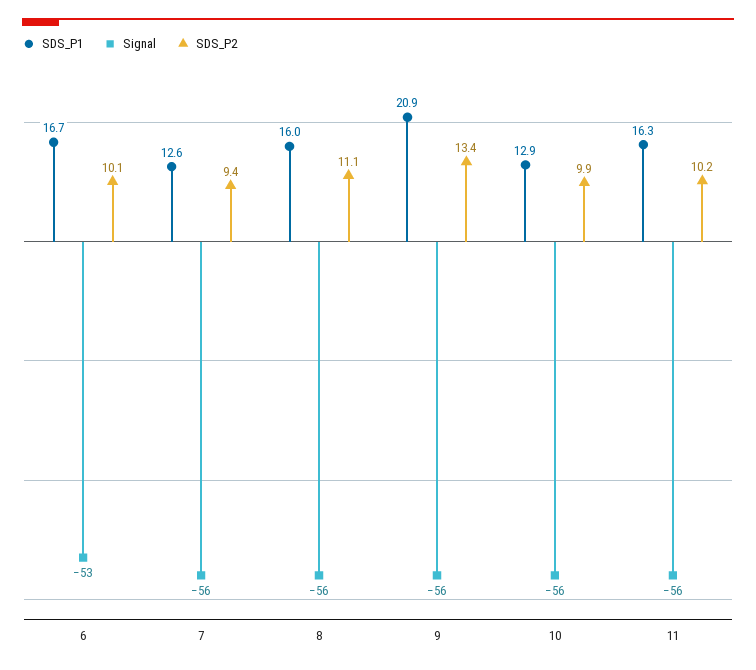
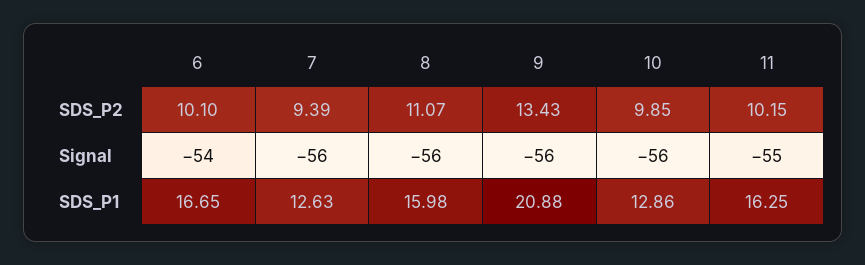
  {
    "SDS_P1": {
      "6": 16.65,
      "7": 12.63,
      "8": 15.98,
      "9": 20.88,
      "10": 12.86,
      "11": 16.25
    },
    "Signal": {
-     "6": -53,
+     "6": -54,
      "7": -56,
      "8": -56,
      "9": -56,
      "10": -56,
-     "11": -56
+     "11": -55
    },
    "SDS_P2": {
      "6": 10.1,
      "7": 9.39,
      "8": 11.07,
      "9": 13.43,
      "10": 9.85,
      "11": 10.15
    }
  }

